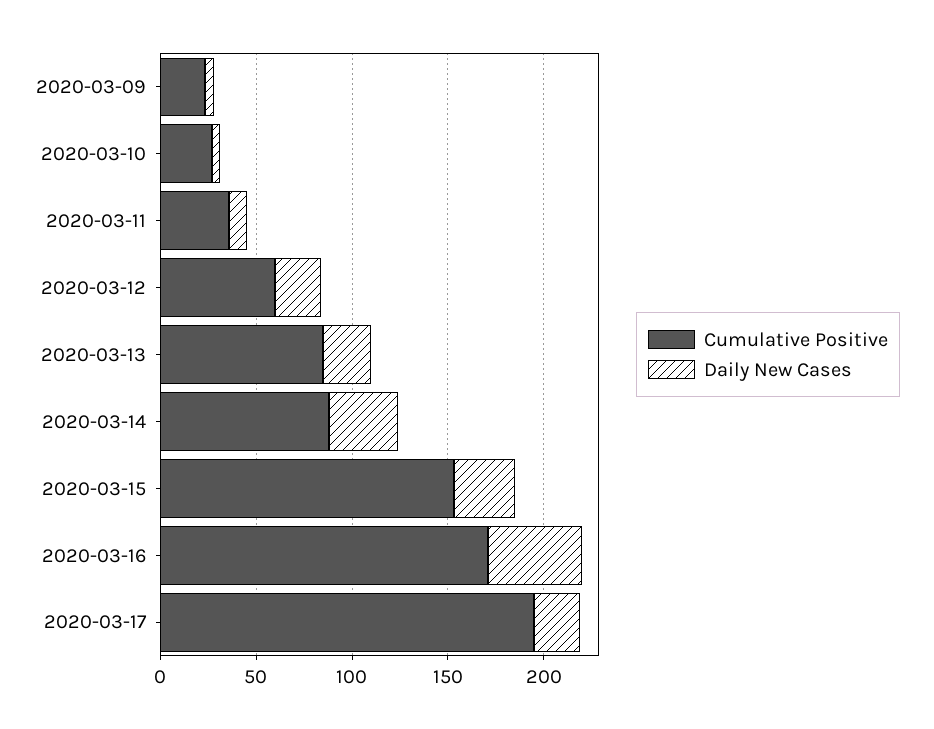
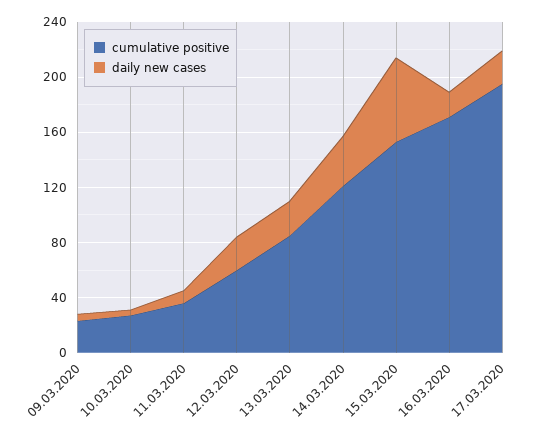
  {
    "Cumulative Positive": {
      "2020-03-09": 20,
      "2020-03-10": 30,
      "2020-03-11": 40,
      "2020-03-12": 60,
      "2020-03-13": 90,
-     "2020-03-14": 90,
+     "2020-03-14": 120,
      "2020-03-15": 150,
      "2020-03-16": 170,
      "2020-03-17": 200
    },
    "Daily New Cases": {
      "2020-03-09": 10,
      "2020-03-10": 0,
      "2020-03-11": 10,
      "2020-03-12": 20,
      "2020-03-13": 30,
      "2020-03-14": 40,
-     "2020-03-15": 30,
+     "2020-03-15": 60,
-     "2020-03-16": 50,
+     "2020-03-16": 20,
      "2020-03-17": 20
    }
  }

